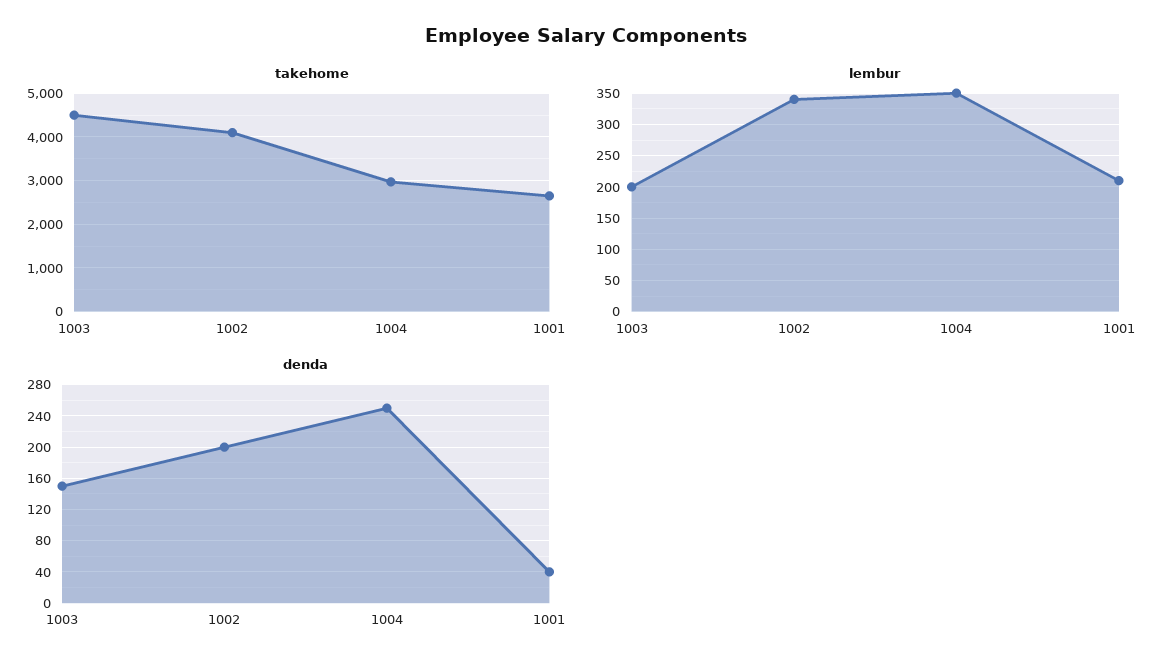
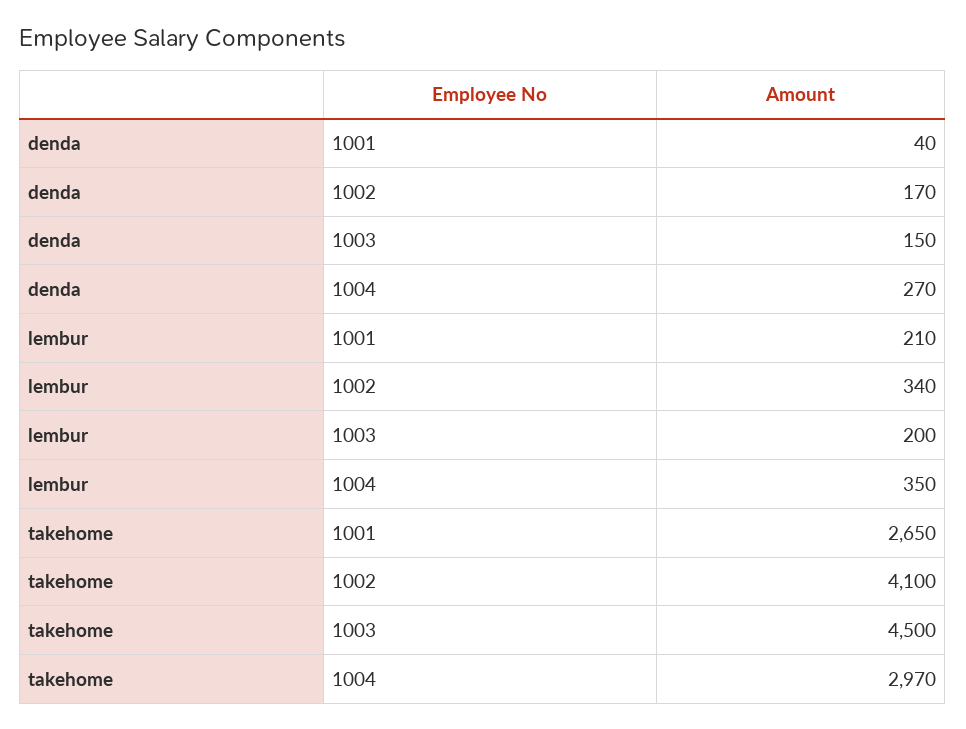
  {
    "takehome": {
      "1003": 4500,
      "1002": 4100,
      "1004": 2970,
      "1001": 2650
    },
    "lembur": {
      "1003": 200,
      "1002": 340,
      "1004": 350,
      "1001": 210
    },
    "denda": {
      "1003": 150,
-     "1002": 200,
+     "1002": 170,
-     "1004": 250,
+     "1004": 270,
      "1001": 40
    }
  }

